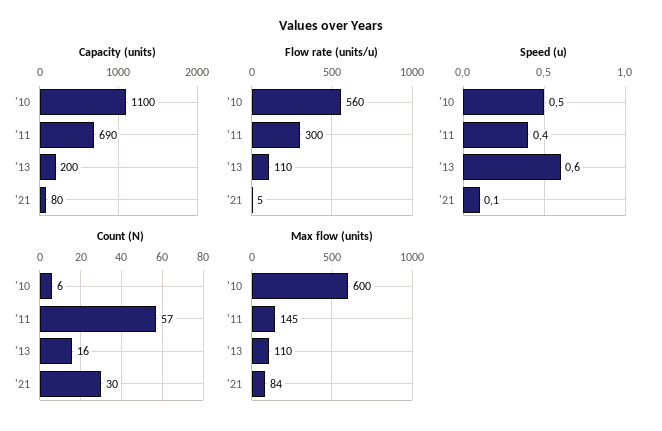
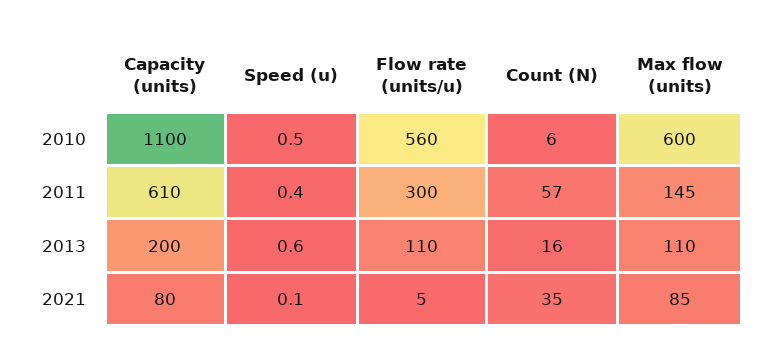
  {
    "Capacity (units)": {
      "'10": 1100,
-     "'11": 690,
+     "'11": 610,
      "'13": 200,
      "'21": 80
    },
    "Flow rate (units/u)": {
      "'10": 560,
      "'11": 300,
      "'13": 110,
      "'21": 5
    },
    "Speed (u)": {
      "'10": 0.5,
      "'11": 0.4,
      "'13": 0.6,
      "'21": 0.1
    },
    "Count (N)": {
      "'10": 6,
      "'11": 57,
      "'13": 16,
-     "'21": 30
+     "'21": 35
    },
    "Max flow (units)": {
      "'10": 600,
      "'11": 145,
      "'13": 110,
-     "'21": 84
+     "'21": 85
    }
  }

